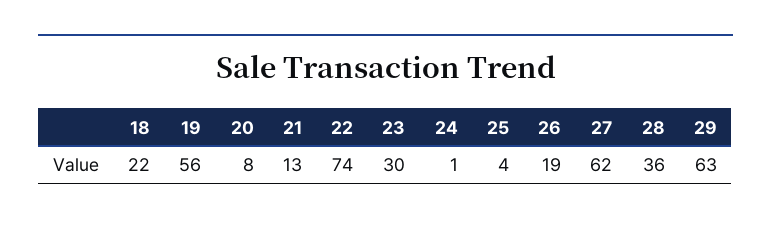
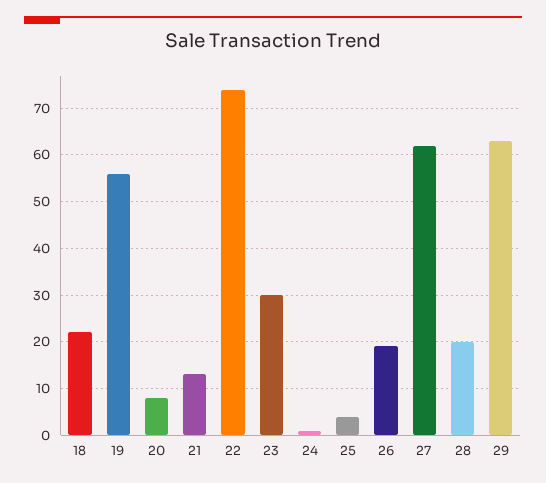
  {
    "18": 22,
    "19": 56,
    "20": 8,
    "21": 13,
    "22": 74,
    "23": 30,
    "24": 1,
    "25": 4,
    "26": 19,
    "27": 62,
-   "28": 36,
+   "28": 20,
    "29": 63
  }

